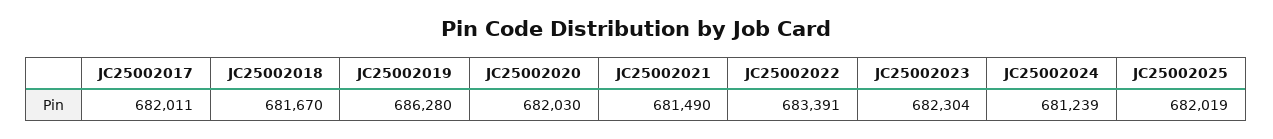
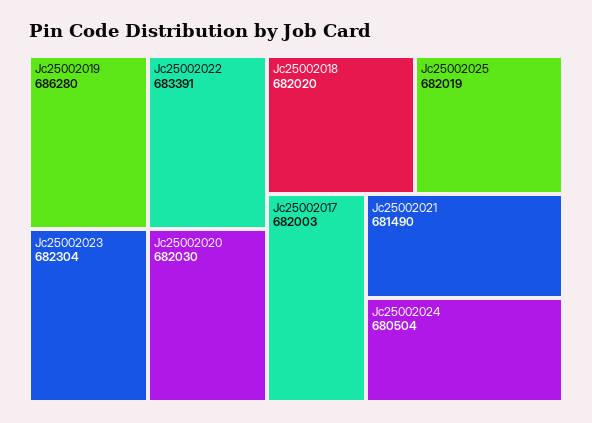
  {
-   "JC25002017": 682011,
+   "JC25002017": 682003,
-   "JC25002018": 681670,
+   "JC25002018": 682020,
    "JC25002019": 686280,
    "JC25002020": 682030,
    "JC25002021": 681490,
    "JC25002022": 683391,
    "JC25002023": 682304,
-   "JC25002024": 681239,
+   "JC25002024": 680504,
    "JC25002025": 682019
  }

